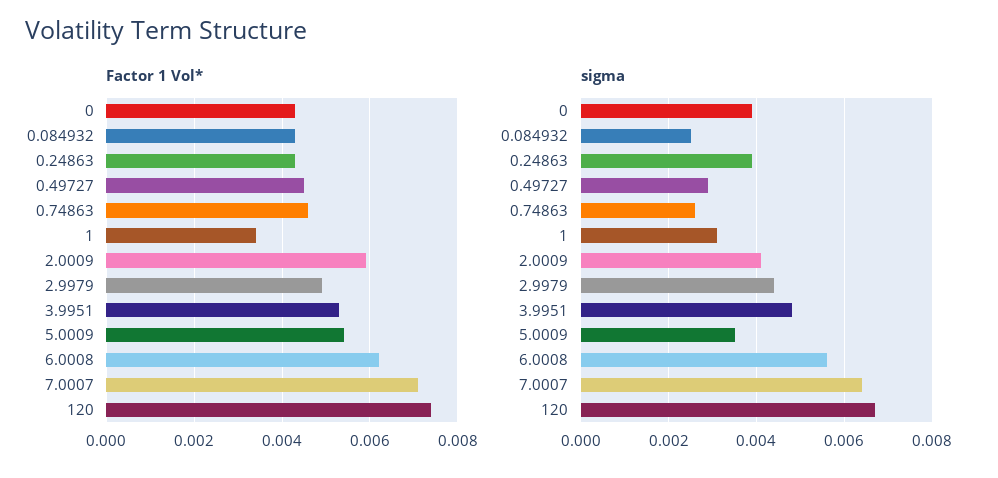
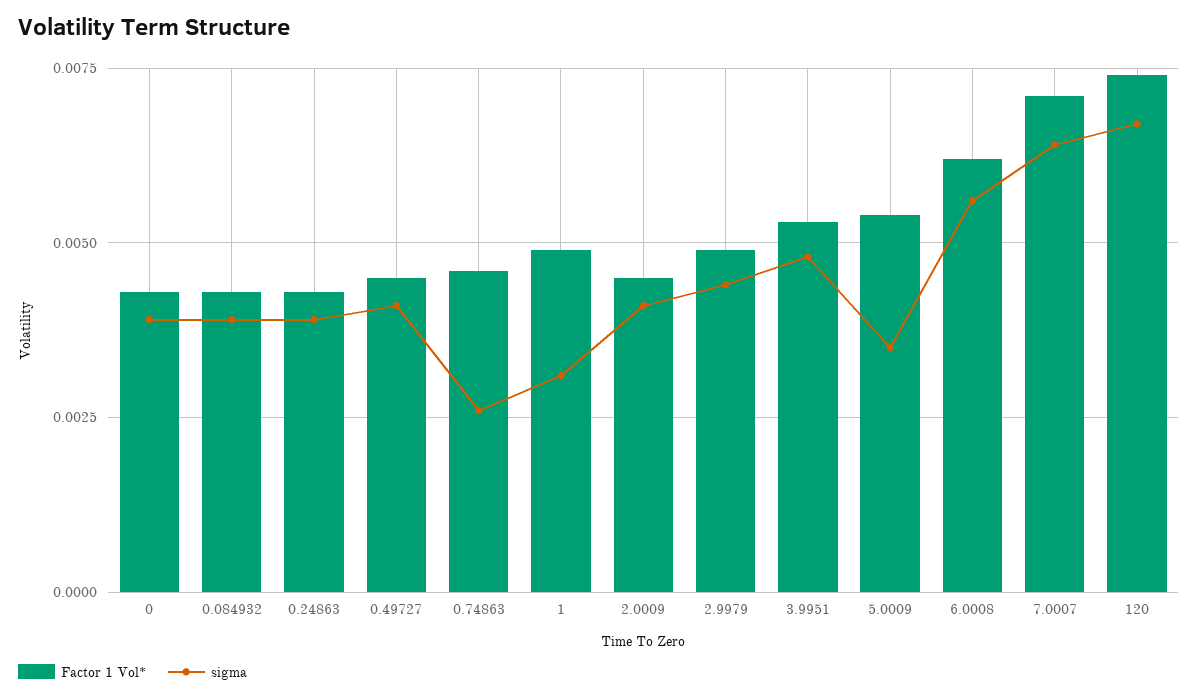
  {
    "Factor 1 Vol*": {
      "0": 0.0045,
      "0.084932": 0.0045,
      "0.24863": 0.0045,
      "0.49727": 0.0045,
      "0.74863": 0.0045,
-     "1": 0.0035,
+     "1": 0.005,
-     "2.0009": 0.006,
+     "2.0009": 0.0045,
      "2.9979": 0.005,
      "3.9951": 0.0055,
      "5.0009": 0.0055,
      "6.0008": 0.006,
      "7.0007": 0.007,
      "120": 0.0075
    },
    "sigma": {
      "0": 0.004,
-     "0.084932": 0.0025,
+     "0.084932": 0.004,
      "0.24863": 0.004,
-     "0.49727": 0.003,
+     "0.49727": 0.004,
      "0.74863": 0.0025,
      "1": 0.003,
      "2.0009": 0.004,
      "2.9979": 0.0045,
      "3.9951": 0.005,
      "5.0009": 0.0035,
      "6.0008": 0.0055,
      "7.0007": 0.0065,
      "120": 0.0065
    }
  }

